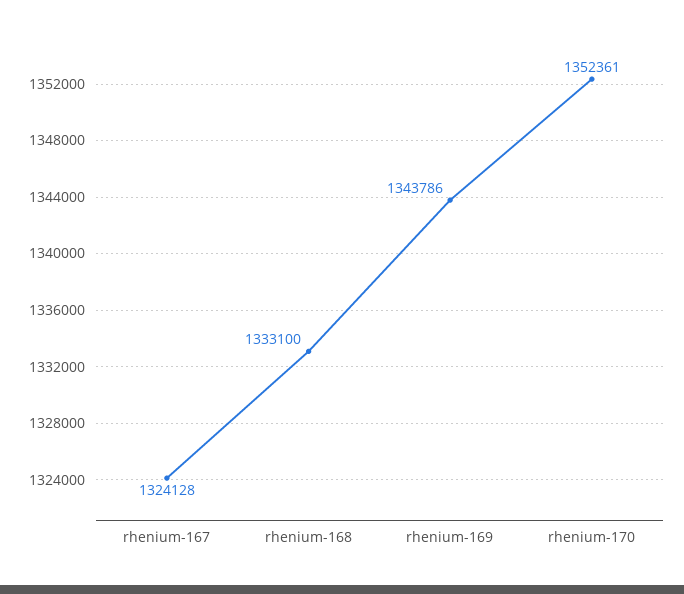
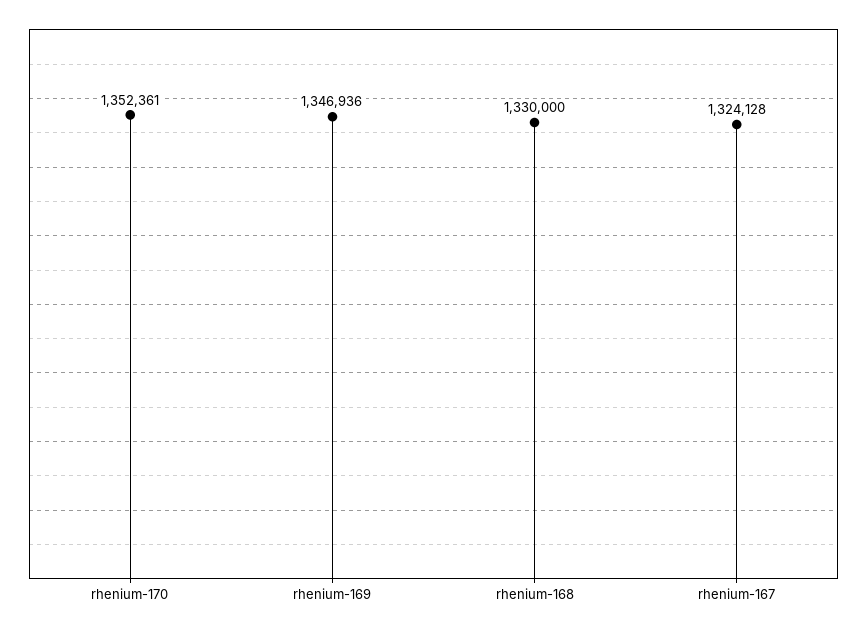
  {
    "rhenium-167": 1324128,
-   "rhenium-168": 1333100,
+   "rhenium-168": 1330000,
-   "rhenium-169": 1343786,
+   "rhenium-169": 1346936,
    "rhenium-170": 1352361
  }

